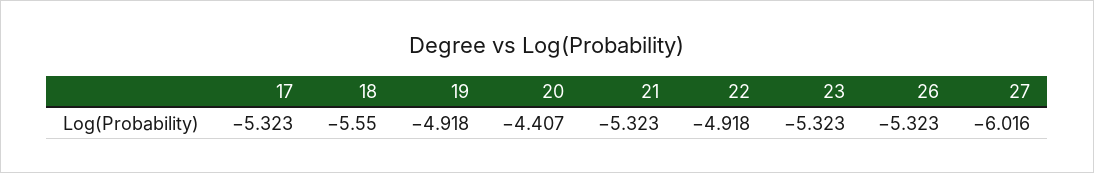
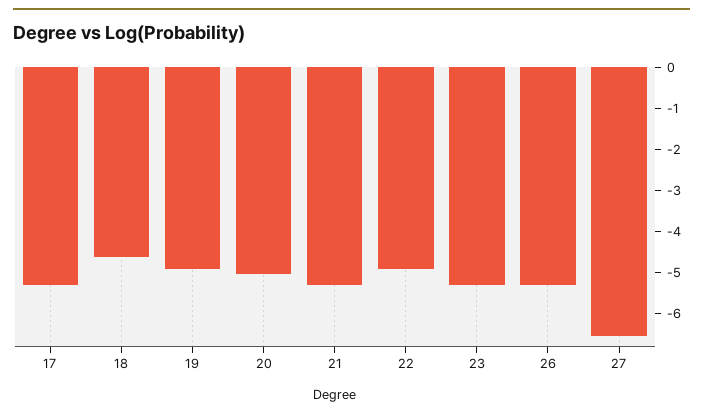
  {
    "17": -5.323,
-   "18": -5.55,
+   "18": -4.6,
    "19": -4.918,
-   "20": -4.407,
+   "20": -5,
    "21": -5.323,
    "22": -4.918,
    "23": -5.323,
    "26": -5.323,
-   "27": -6.016
+   "27": -6.6
  }

